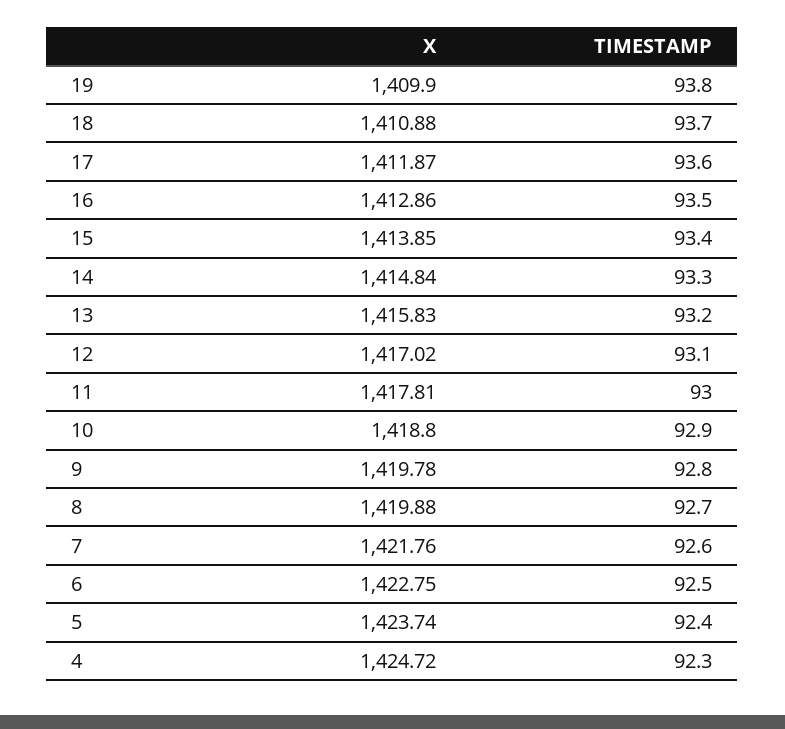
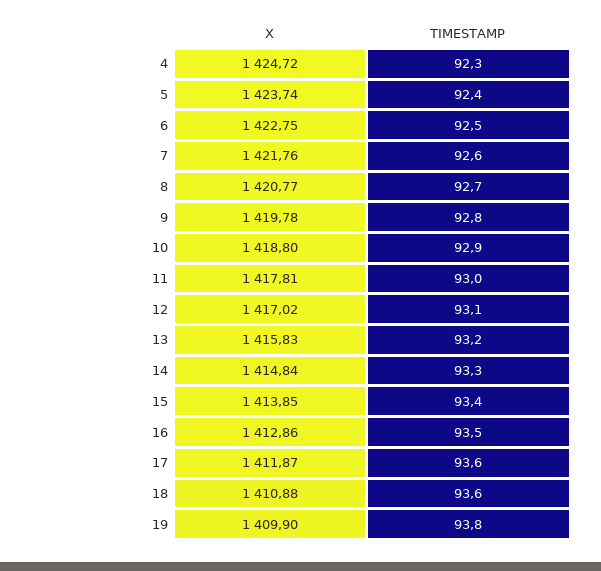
  {
    "X": {
      "19": 1409.9,
      "18": 1410.88,
      "17": 1411.87,
      "16": 1412.86,
      "15": 1413.85,
      "14": 1414.84,
      "13": 1415.83,
      "12": 1417.02,
      "11": 1417.81,
      "10": 1418.8,
      "9": 1419.78,
-     "8": 1419.88,
+     "8": 1420.77,
      "7": 1421.76,
      "6": 1422.75,
      "5": 1423.74,
      "4": 1424.72
    },
    "TIMESTAMP": {
      "19": 93.8,
-     "18": 93.7,
+     "18": 93.6,
      "17": 93.6,
      "16": 93.5,
      "15": 93.4,
      "14": 93.3,
      "13": 93.2,
      "12": 93.1,
      "11": 93,
      "10": 92.9,
      "9": 92.8,
      "8": 92.7,
      "7": 92.6,
      "6": 92.5,
      "5": 92.4,
      "4": 92.3
    }
  }

